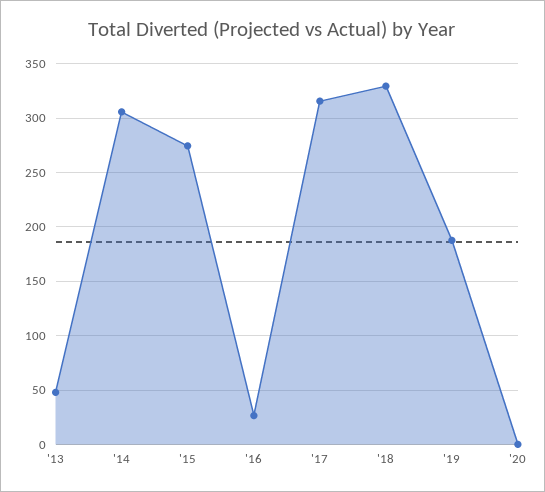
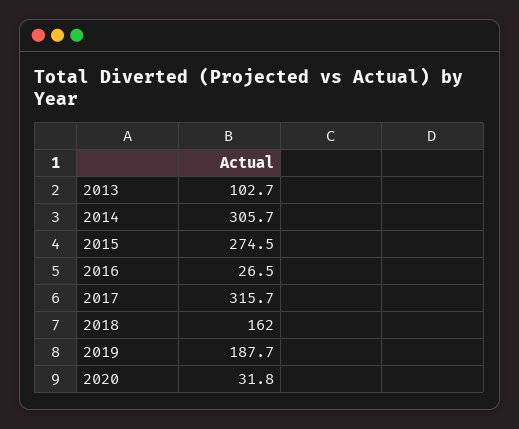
  {
-   "'13": 50,
+   "'13": 102.7,
    "'14": 305.7,
    "'15": 274.5,
    "'16": 26.5,
    "'17": 315.7,
-   "'18": 330,
+   "'18": 162,
    "'19": 187.7,
-   "'20": 0
+   "'20": 31.8
  }

